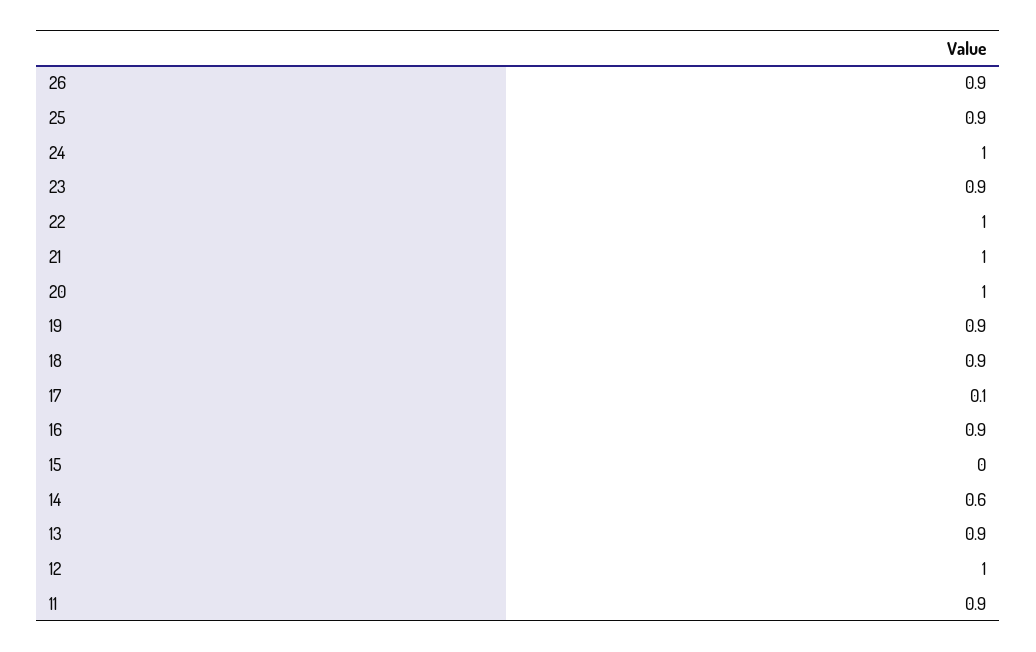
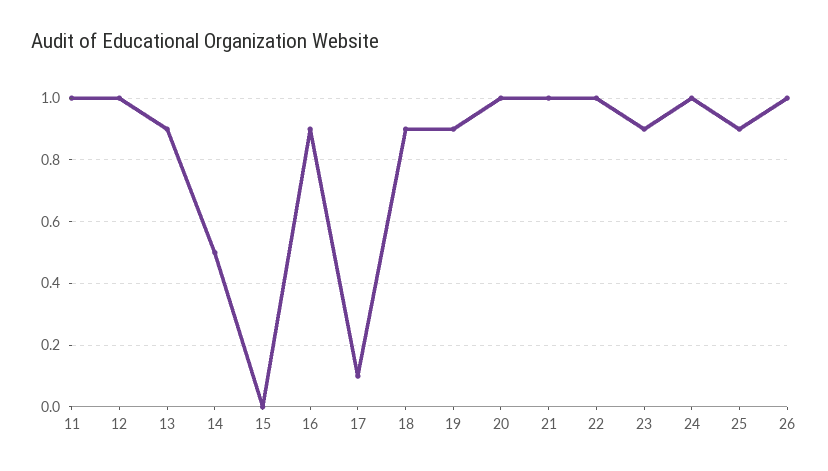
  {
-   "26": 0.9,
+   "26": 1,
    "25": 0.9,
    "24": 1,
    "23": 0.9,
    "22": 1,
    "21": 1,
    "20": 1,
    "19": 0.9,
    "18": 0.9,
    "17": 0.1,
    "16": 0.9,
    "15": 0,
-   "14": 0.6,
+   "14": 0.5,
    "13": 0.9,
    "12": 1,
-   "11": 0.9
+   "11": 1
  }

